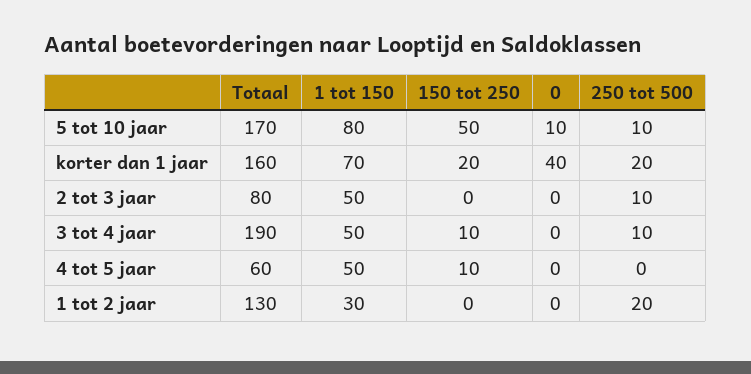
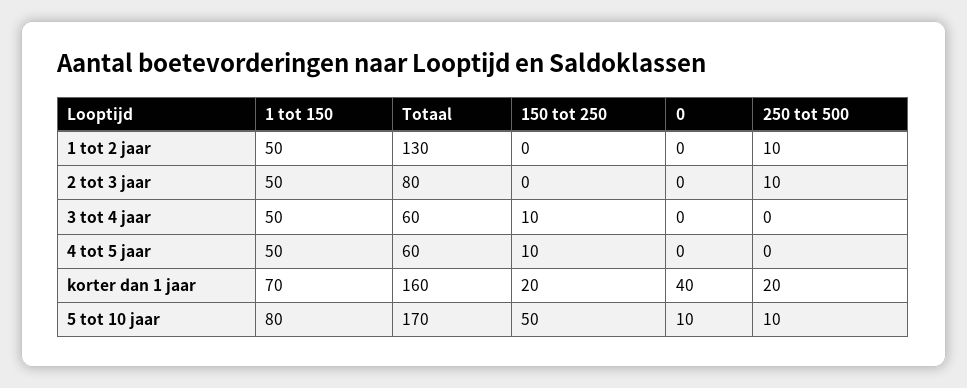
  {
    "Totaal": {
      "5 tot 10 jaar": 170,
      "korter dan 1 jaar": 160,
      "2 tot 3 jaar": 80,
-     "3 tot 4 jaar": 190,
+     "3 tot 4 jaar": 60,
      "4 tot 5 jaar": 60,
      "1 tot 2 jaar": 130
    },
    "1 tot 150": {
      "5 tot 10 jaar": 80,
      "korter dan 1 jaar": 70,
      "2 tot 3 jaar": 50,
      "3 tot 4 jaar": 50,
      "4 tot 5 jaar": 50,
-     "1 tot 2 jaar": 30
+     "1 tot 2 jaar": 50
    },
    "150 tot 250": {
      "5 tot 10 jaar": 50,
      "korter dan 1 jaar": 20,
      "2 tot 3 jaar": 0,
      "3 tot 4 jaar": 10,
      "4 tot 5 jaar": 10,
      "1 tot 2 jaar": 0
    },
    "0": {
      "5 tot 10 jaar": 10,
      "korter dan 1 jaar": 40,
      "2 tot 3 jaar": 0,
      "3 tot 4 jaar": 0,
      "4 tot 5 jaar": 0,
      "1 tot 2 jaar": 0
    },
    "250 tot 500": {
      "5 tot 10 jaar": 10,
      "korter dan 1 jaar": 20,
      "2 tot 3 jaar": 10,
-     "3 tot 4 jaar": 10,
+     "3 tot 4 jaar": 0,
      "4 tot 5 jaar": 0,
-     "1 tot 2 jaar": 20
+     "1 tot 2 jaar": 10
    }
  }

